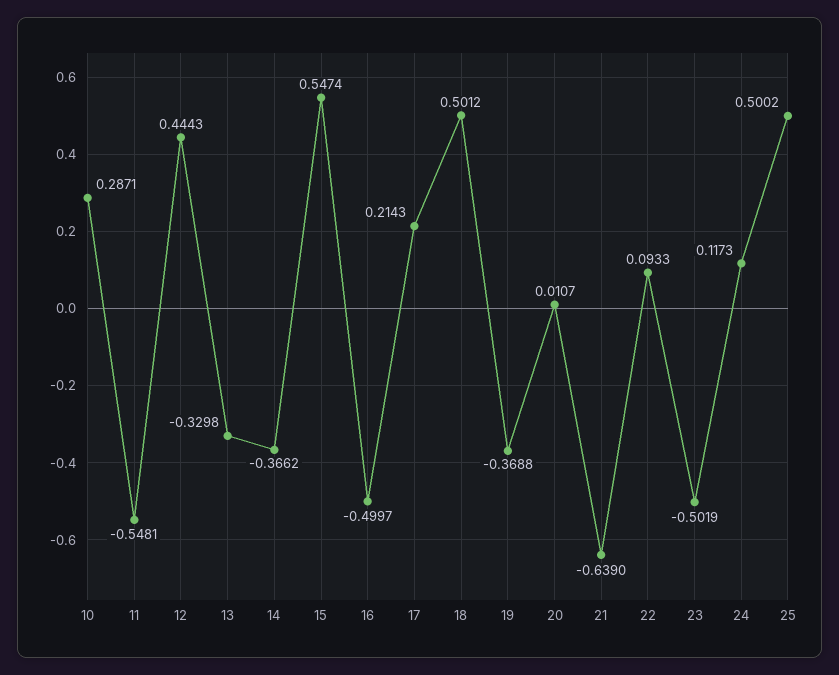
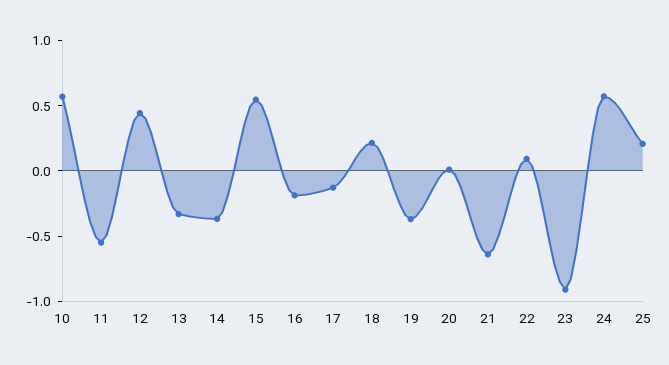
  {
-   "10": 0.2871,
+   "10": 0.6,
    "11": -0.5481,
    "12": 0.4443,
    "13": -0.3298,
    "14": -0.3662,
    "15": 0.5474,
-   "16": -0.4997,
+   "16": -0.2,
-   "17": 0.2143,
+   "17": -0.1,
-   "18": 0.5012,
+   "18": 0.2,
    "19": -0.3688,
    "20": 0.0107,
    "21": -0.639,
    "22": 0.0933,
-   "23": -0.5019,
+   "23": -0.9,
-   "24": 0.1173,
+   "24": 0.6,
-   "25": 0.5002
+   "25": 0.2
  }

